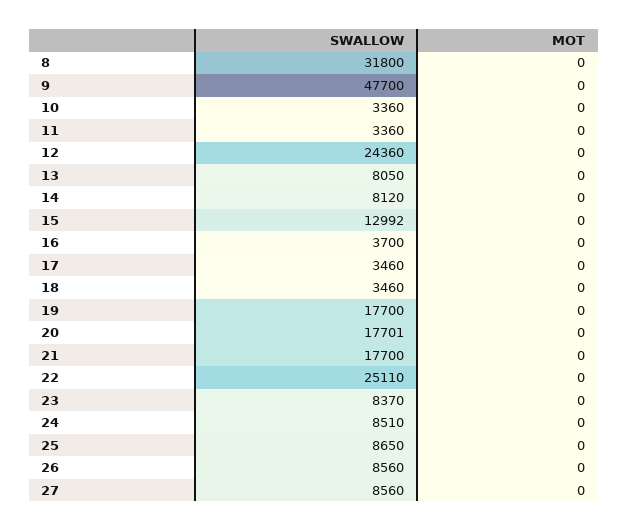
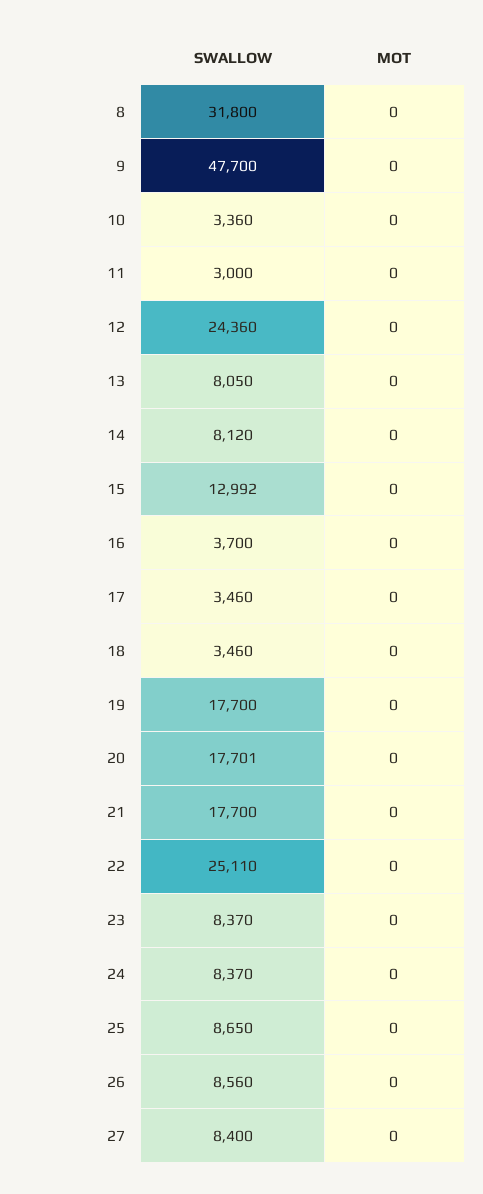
  {
    "SWALLOW": {
      "8": 31800,
      "9": 47700,
      "10": 3360,
-     "11": 3360,
+     "11": 3000,
      "12": 24360,
      "13": 8050,
      "14": 8120,
      "15": 12992,
      "16": 3700,
      "17": 3460,
      "18": 3460,
      "19": 17700,
      "20": 17701,
      "21": 17700,
      "22": 25110,
      "23": 8370,
-     "24": 8510,
+     "24": 8370,
      "25": 8650,
      "26": 8560,
-     "27": 8560
+     "27": 8400
    },
    "MOT": {
      "8": 0,
      "9": 0,
      "10": 0,
      "11": 0,
      "12": 0,
      "13": 0,
      "14": 0,
      "15": 0,
      "16": 0,
      "17": 0,
      "18": 0,
      "19": 0,
      "20": 0,
      "21": 0,
      "22": 0,
      "23": 0,
      "24": 0,
      "25": 0,
      "26": 0,
      "27": 0
    }
  }

